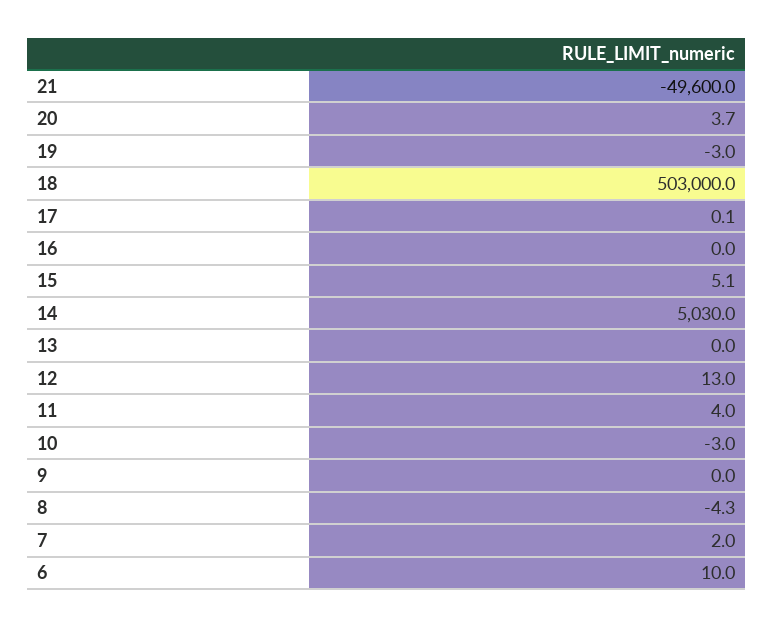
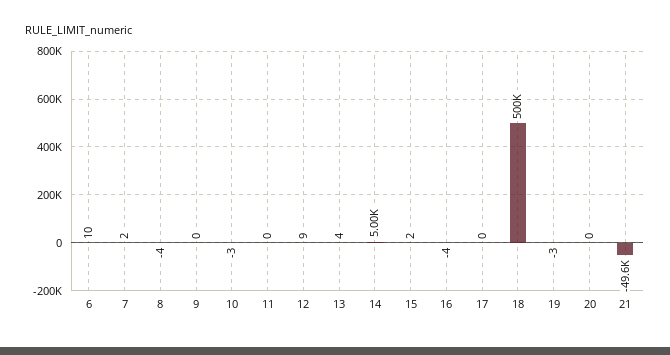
  {
    "21": -49600,
-   "20": 3.7,
+   "20": 0,
    "19": -3,
-   "18": 503000,
+   "18": 500000,
    "17": 0.1,
-   "16": 0,
+   "16": -4,
-   "15": 5.1,
+   "15": 2,
-   "14": 5030,
+   "14": 5000,
-   "13": 0,
+   "13": 4,
-   "12": 13,
+   "12": 9,
-   "11": 4,
+   "11": 0,
    "10": -3,
    "9": 0,
    "8": -4.3,
    "7": 2,
    "6": 10
  }

